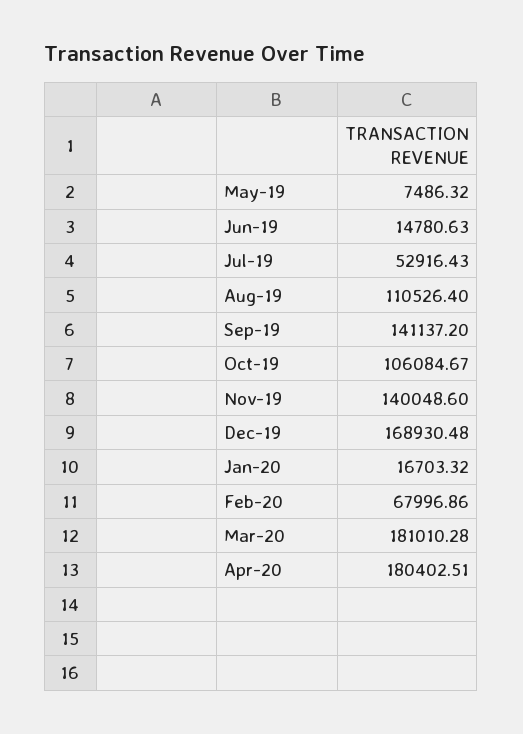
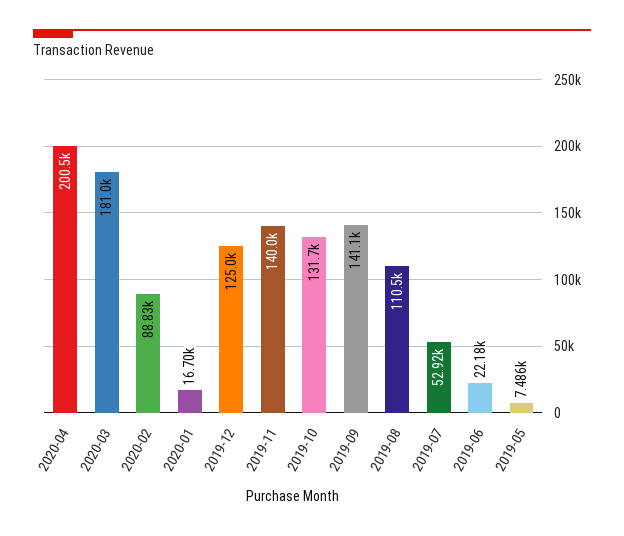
  {
    "May-19": 7486.32,
-   "Jun-19": 14780.63,
+   "Jun-19": 22180,
    "Jul-19": 52916.43,
    "Aug-19": 110526.4,
    "Sep-19": 141137.2,
-   "Oct-19": 106084.67,
+   "Oct-19": 131700,
    "Nov-19": 140048.6,
-   "Dec-19": 168930.48,
+   "Dec-19": 125000,
    "Jan-20": 16703.32,
-   "Feb-20": 67996.86,
+   "Feb-20": 88830,
    "Mar-20": 181010.28,
-   "Apr-20": 180402.51
+   "Apr-20": 200500
  }

